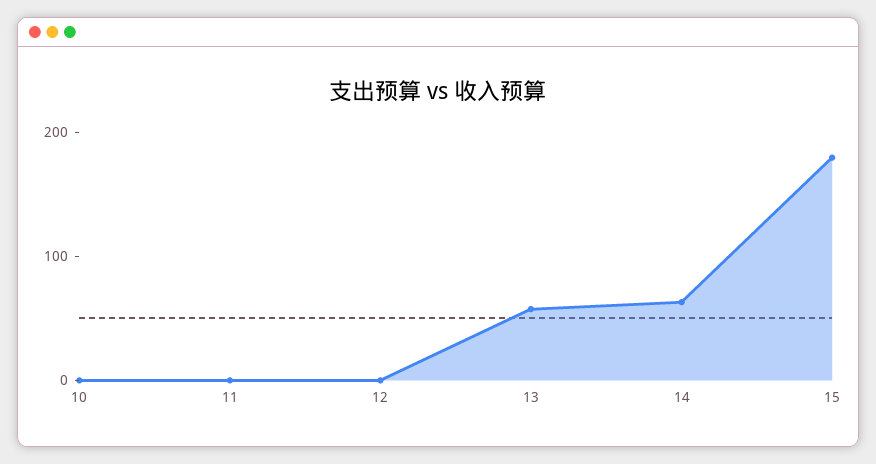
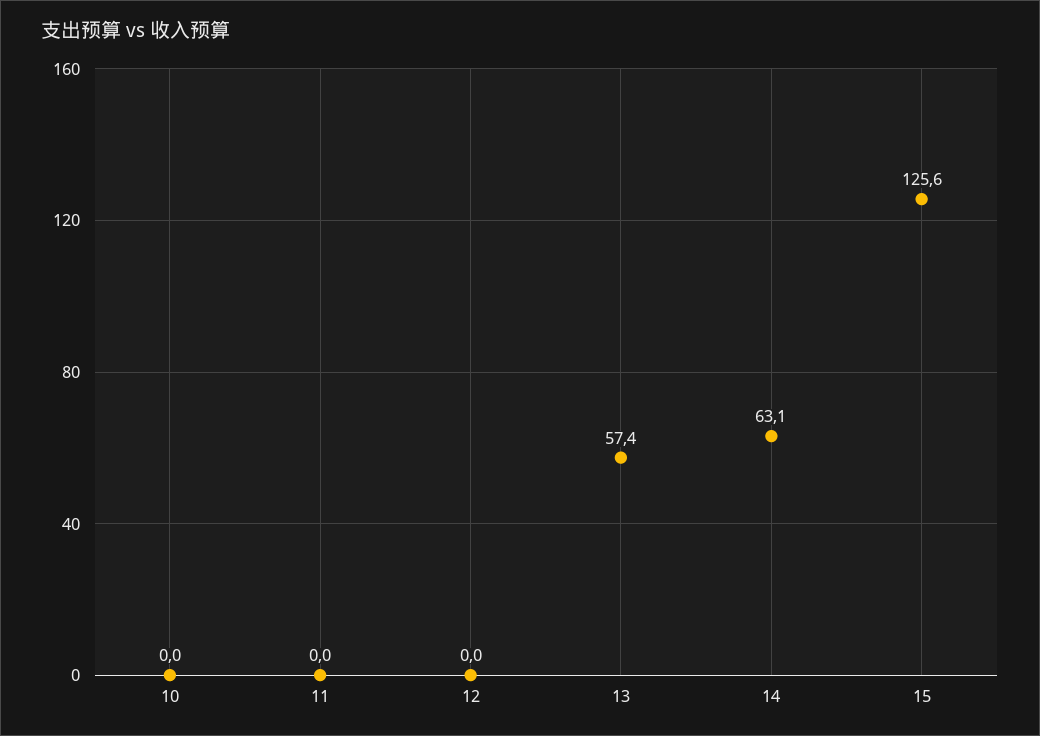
  {
    "10": 0,
    "11": 0,
    "12": 0,
    "13": 57.4,
    "14": 63.1,
-   "15": 180
+   "15": 125.6
  }

